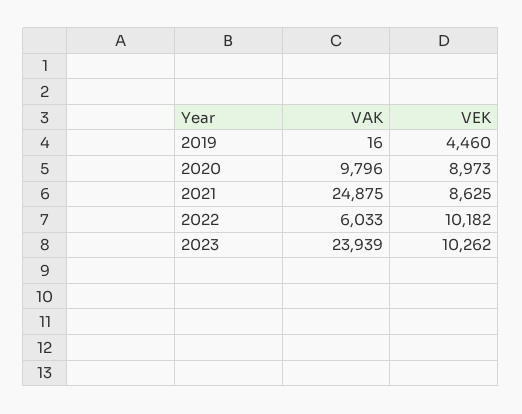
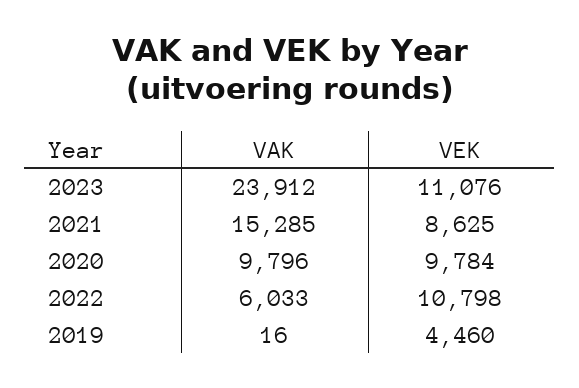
  {
    "VAK": {
      "2019": 16,
      "2020": 9796,
-     "2021": 24875,
+     "2021": 15285,
      "2022": 6033,
-     "2023": 23939
+     "2023": 23912
    },
    "VEK": {
      "2019": 4460,
-     "2020": 8973,
+     "2020": 9784,
      "2021": 8625,
-     "2022": 10182,
+     "2022": 10798,
-     "2023": 10262
+     "2023": 11076
    }
  }

